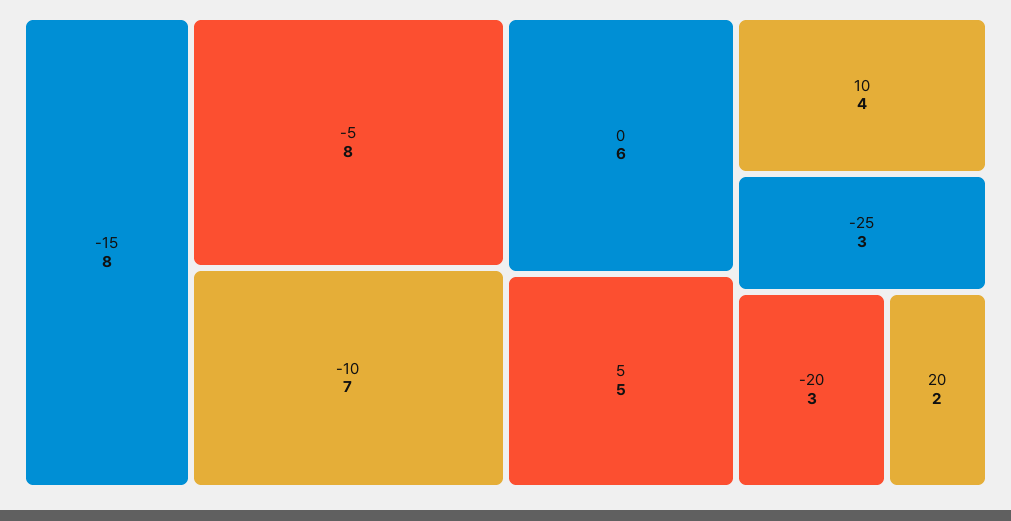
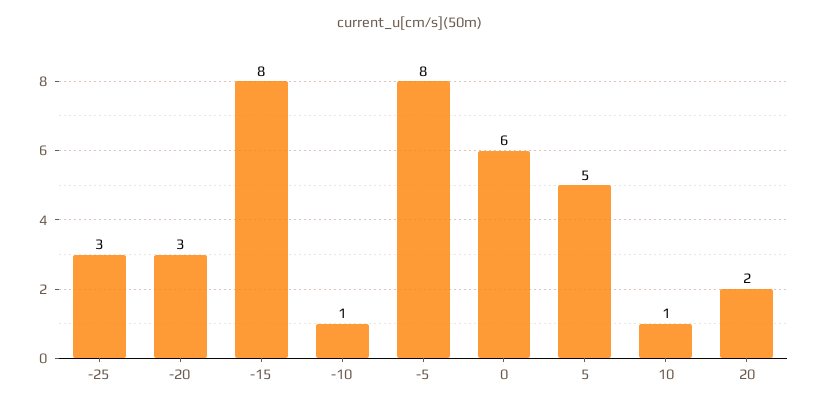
  {
    "-15": 8,
    "-5": 8,
-   "-10": 7,
+   "-10": 1,
    "0": 6,
    "5": 5,
-   "10": 4,
+   "10": 1,
    "-25": 3,
    "-20": 3,
    "20": 2
  }

